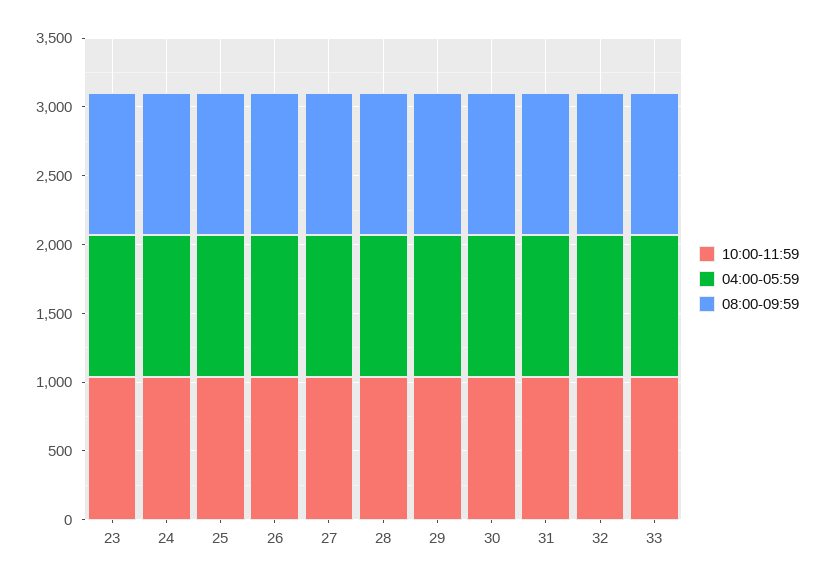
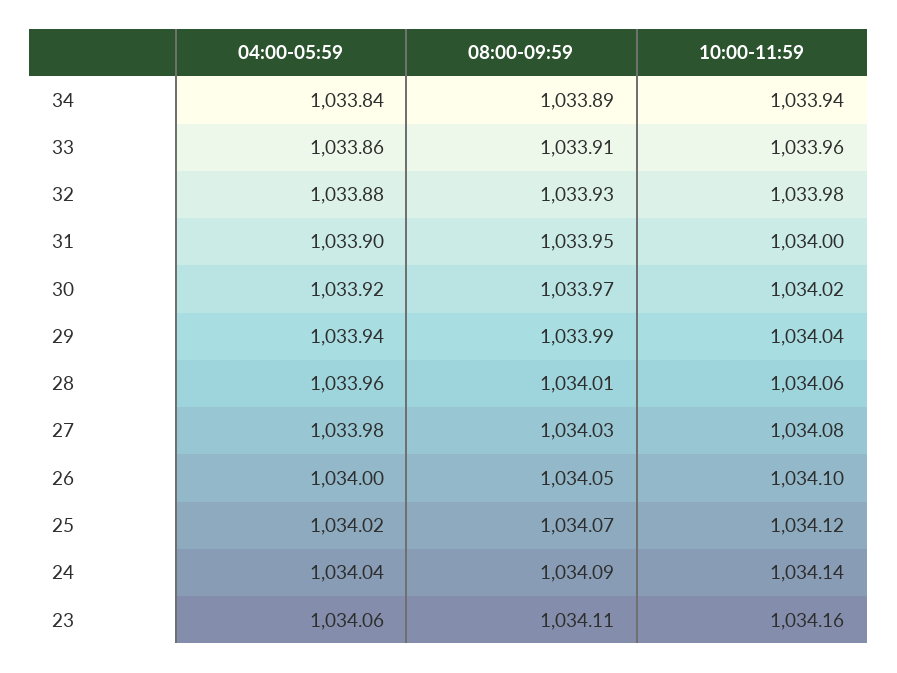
  {
    "10:00-11:59": {
      "23": 1034.16,
      "24": 1034.14,
      "25": 1034.12,
      "26": 1034.1,
      "27": 1034.08,
      "28": 1034.06,
      "29": 1034.04,
      "30": 1034.02,
      "31": 1034,
      "32": 1033.98,
-     "33": 1033.96
+     "33": 1033.96,
+     "34": 1033.94
    },
    "04:00-05:59": {
      "23": 1034.06,
      "24": 1034.04,
      "25": 1034.02,
      "26": 1034,
      "27": 1033.98,
      "28": 1033.96,
      "29": 1033.94,
      "30": 1033.92,
      "31": 1033.9,
      "32": 1033.88,
-     "33": 1033.86
+     "33": 1033.86,
+     "34": 1033.84
    },
    "08:00-09:59": {
      "23": 1034.11,
      "24": 1034.09,
      "25": 1034.07,
      "26": 1034.05,
      "27": 1034.03,
      "28": 1034.01,
      "29": 1033.99,
      "30": 1033.97,
      "31": 1033.95,
      "32": 1033.93,
-     "33": 1033.91
+     "33": 1033.91,
+     "34": 1033.89
    }
  }

